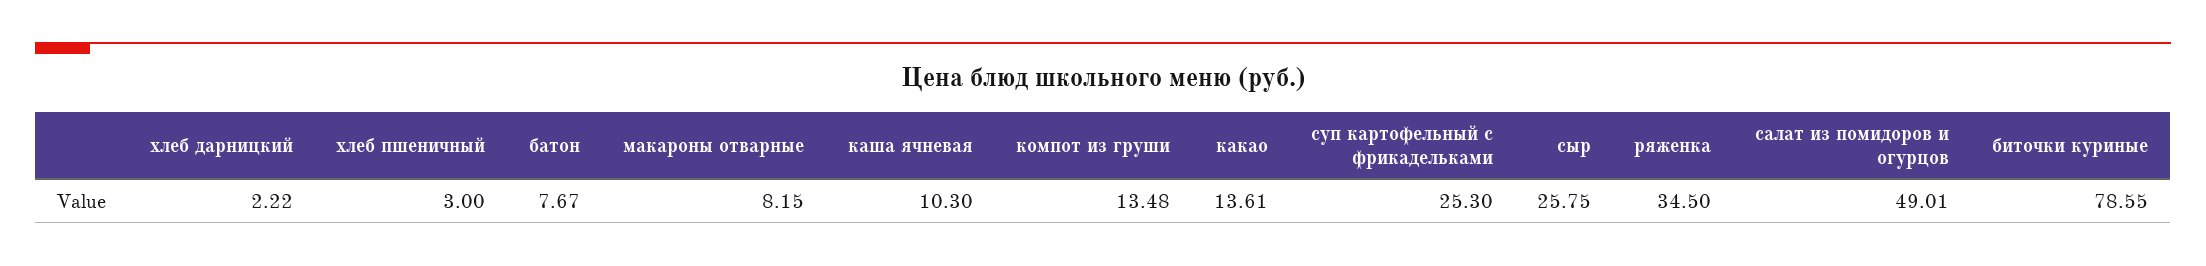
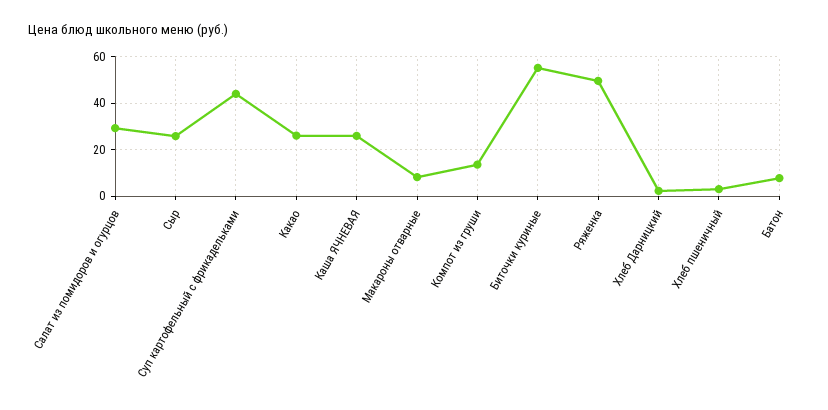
  {
    "хлеб дарницкий": 2.22,
    "хлеб пшеничный": 3,
    "батон": 7.67,
    "макароны отварные": 8.15,
-   "каша ячневая": 10.3,
+   "каша ячневая": 25,
    "компот из груши": 13.48,
-   "какао": 13.61,
+   "какао": 25,
-   "суп картофельный с фрикадельками": 25.3,
+   "суп картофельный с фрикадельками": 45,
    "сыр": 25.75,
-   "ряженка": 34.5,
+   "ряженка": 50,
-   "салат из помидоров и огурцов": 49.01,
+   "салат из помидоров и огурцов": 30,
-   "биточки куриные": 78.55
+   "биточки куриные": 55
  }

